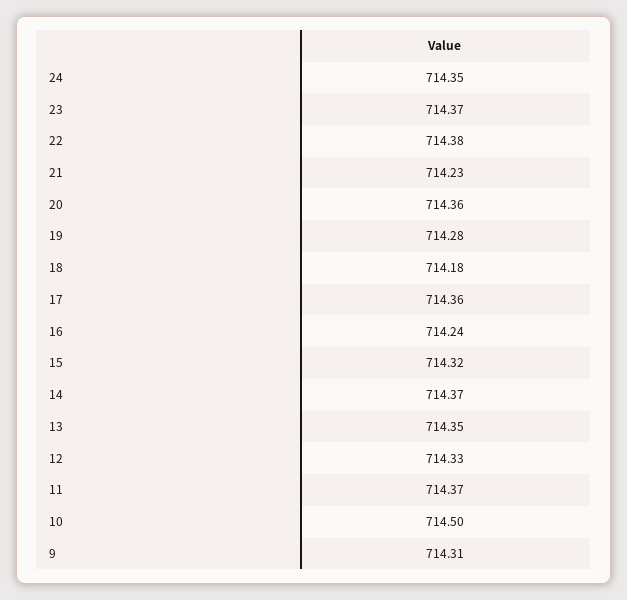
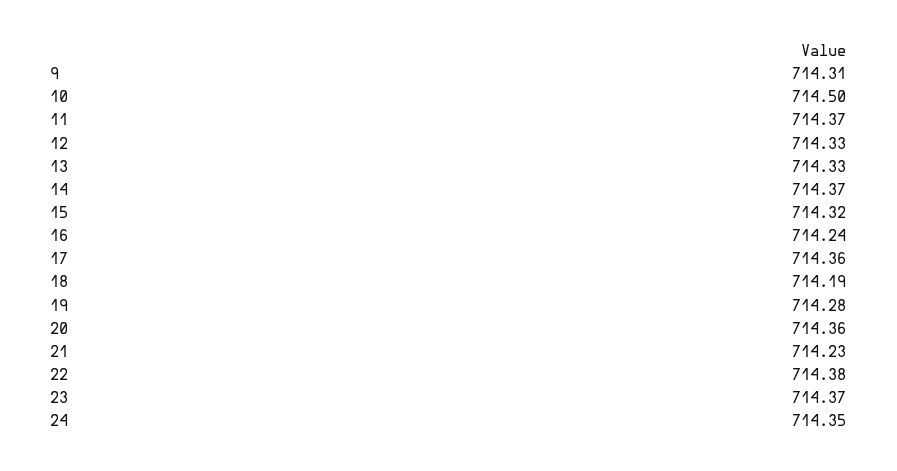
  {
    "24": 714.35,
    "23": 714.37,
    "22": 714.38,
    "21": 714.23,
    "20": 714.36,
    "19": 714.28,
-   "18": 714.18,
+   "18": 714.19,
    "17": 714.36,
    "16": 714.24,
    "15": 714.32,
    "14": 714.37,
-   "13": 714.35,
+   "13": 714.33,
    "12": 714.33,
    "11": 714.37,
    "10": 714.5,
    "9": 714.31
  }

